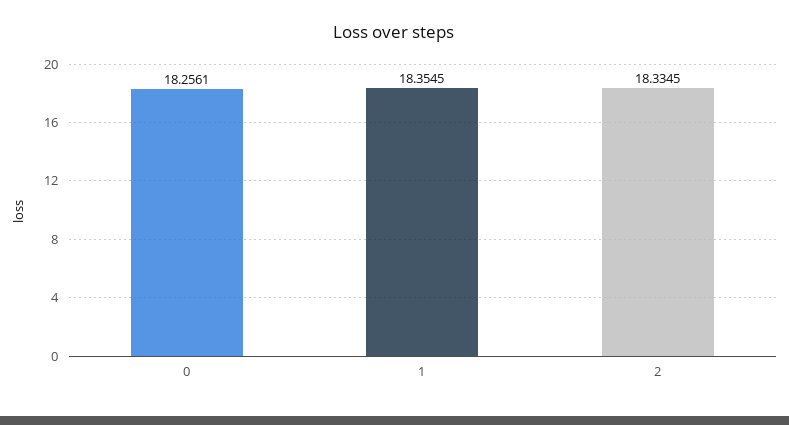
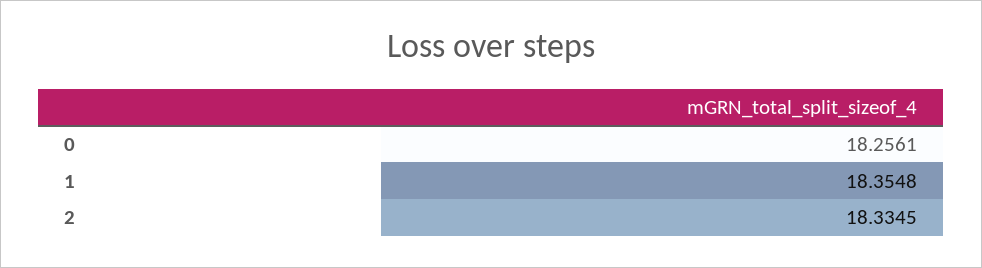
  {
    "0": 18.2561,
-   "1": 18.3545,
+   "1": 18.3548,
    "2": 18.3345
  }

